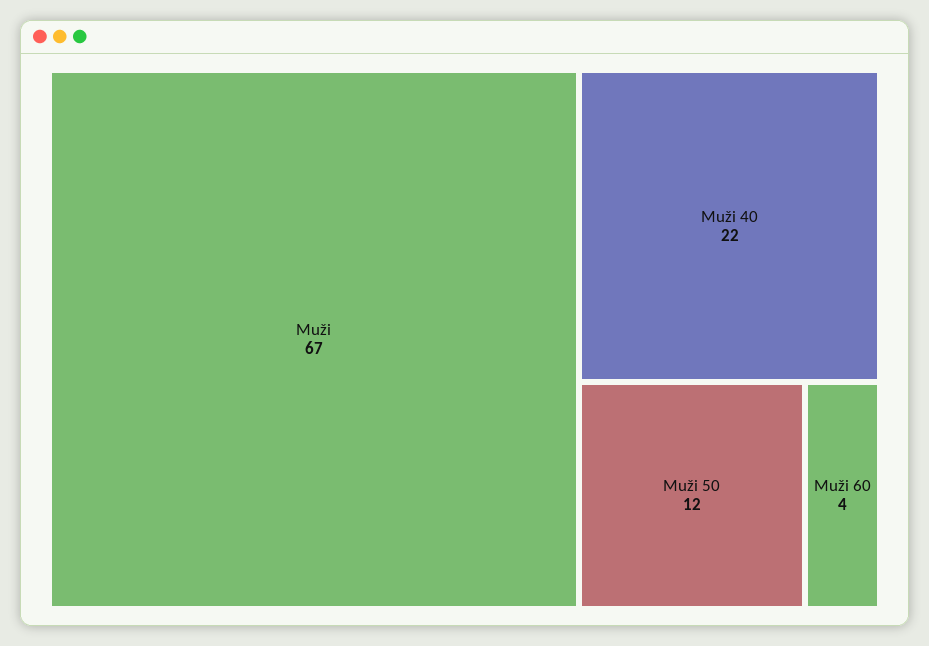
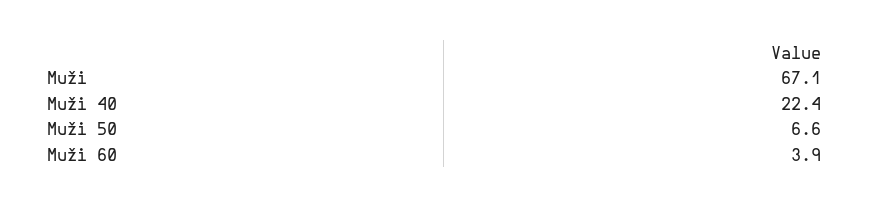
  {
    "Muži": 67.1,
    "Muži 40": 22.4,
-   "Muži 50": 12,
+   "Muži 50": 6.6,
    "Muži 60": 3.9
  }

